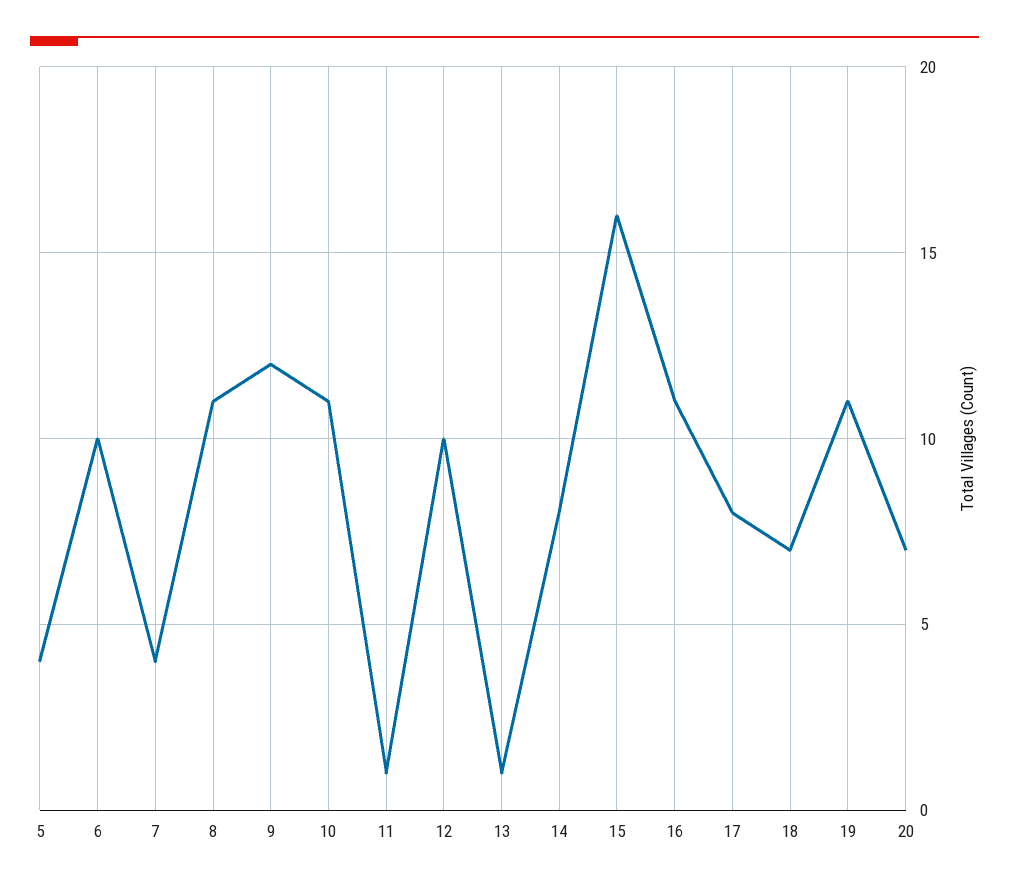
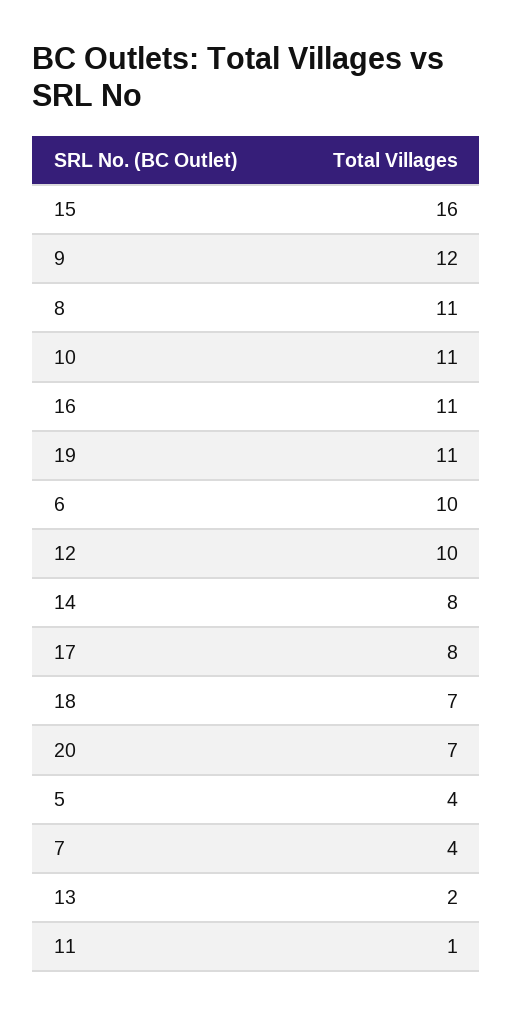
  {
    "5": 4,
    "6": 10,
    "7": 4,
    "8": 11,
    "9": 12,
    "10": 11,
    "11": 1,
    "12": 10,
-   "13": 1,
+   "13": 2,
    "14": 8,
    "15": 16,
    "16": 11,
    "17": 8,
    "18": 7,
    "19": 11,
    "20": 7
  }

